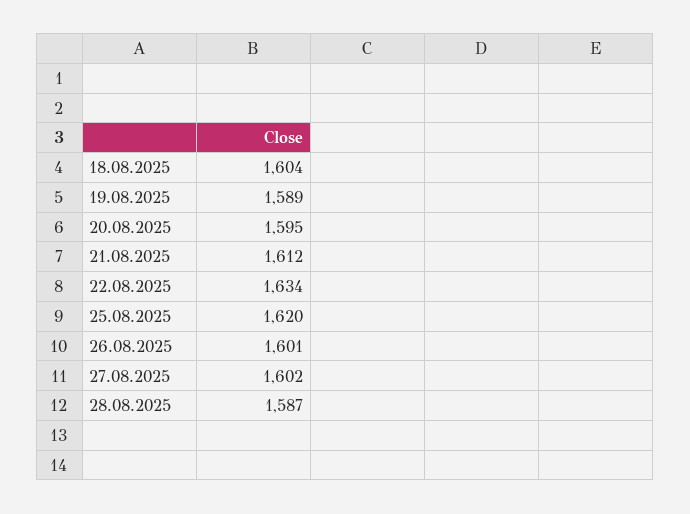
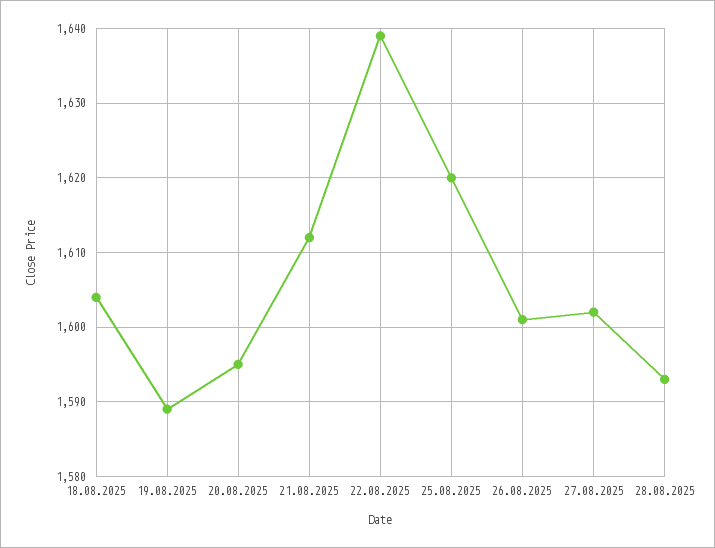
  {
    "18.08.2025": 1604,
    "19.08.2025": 1589,
    "20.08.2025": 1595,
    "21.08.2025": 1612,
-   "22.08.2025": 1634,
+   "22.08.2025": 1639,
    "25.08.2025": 1620,
    "26.08.2025": 1601,
    "27.08.2025": 1602,
-   "28.08.2025": 1587
+   "28.08.2025": 1593
  }

